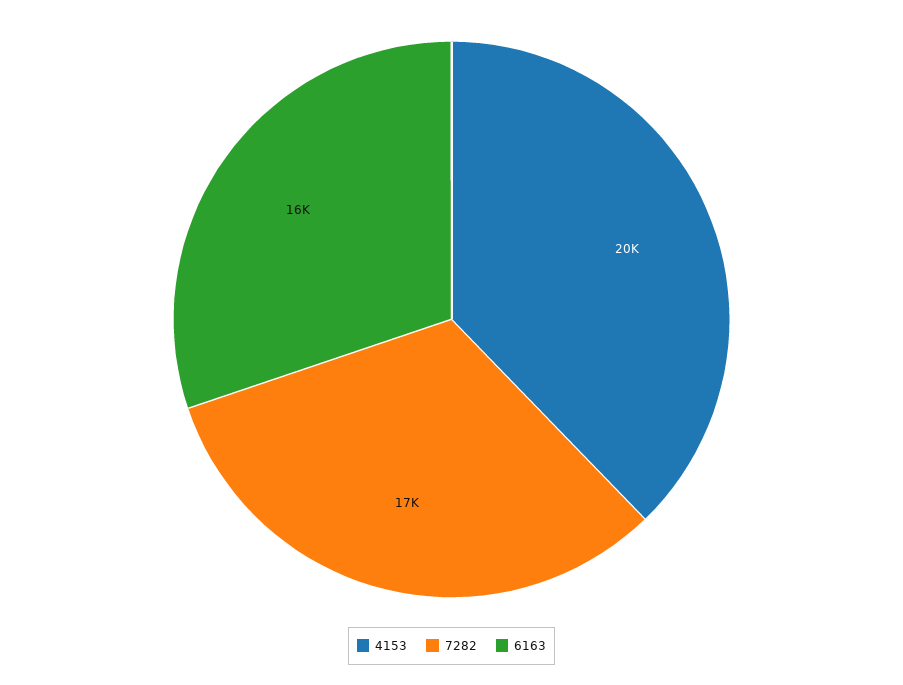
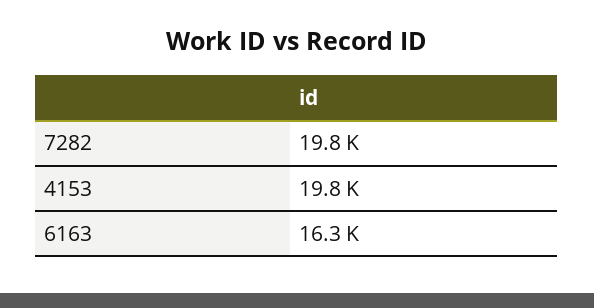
  {
    "4153": 19800,
-   "7282": 17000,
+   "7282": 19800,
    "6163": 16300
  }

